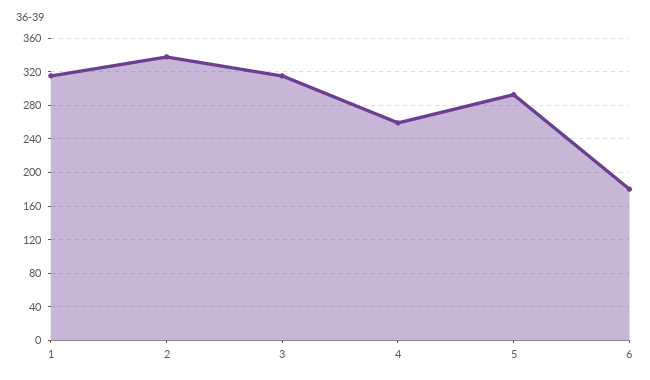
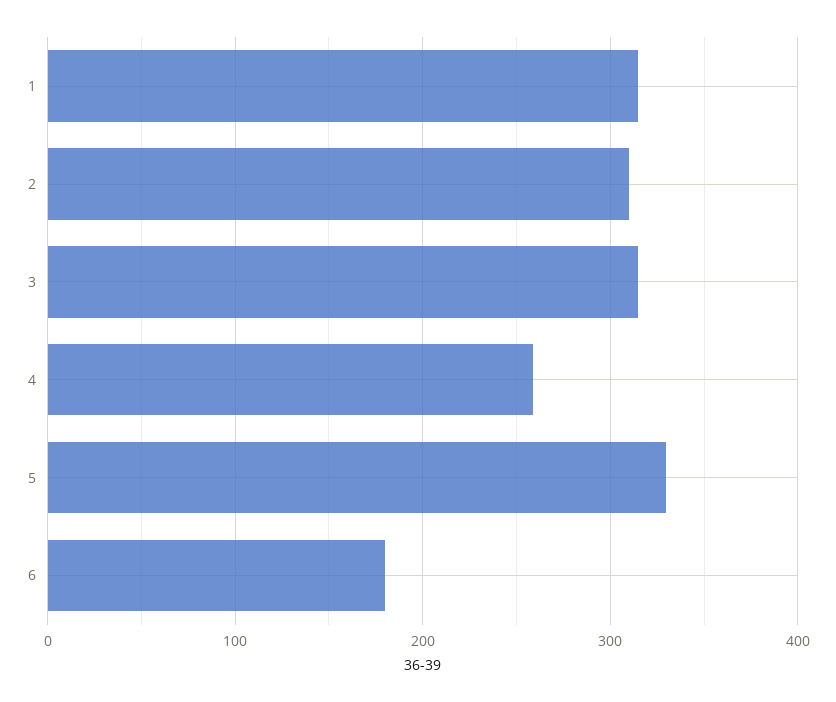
  {
    "1": 320,
-   "2": 340,
+   "2": 310,
    "3": 320,
    "4": 260,
-   "5": 290,
+   "5": 330,
    "6": 180
  }

